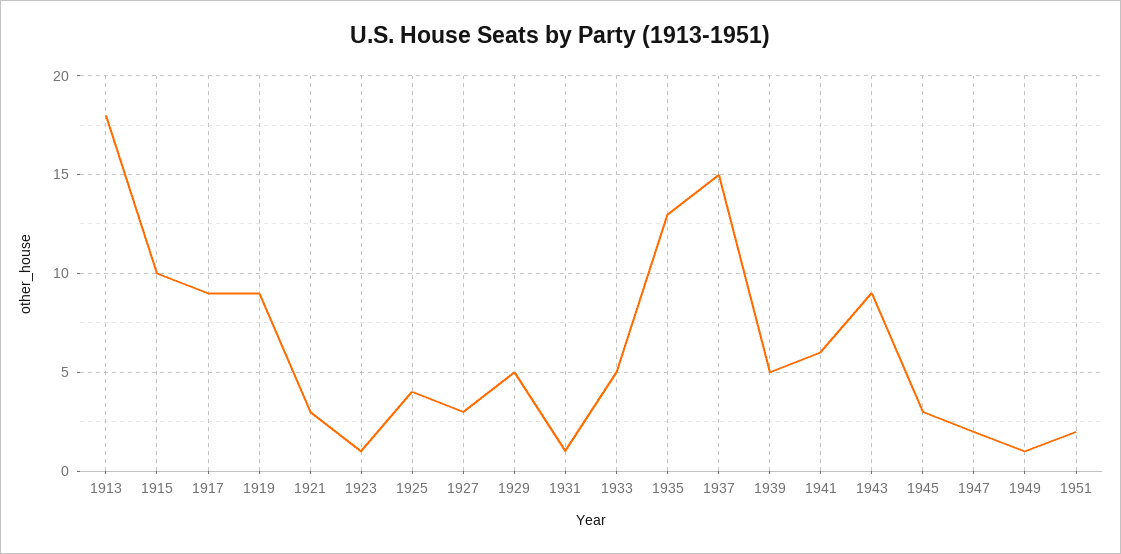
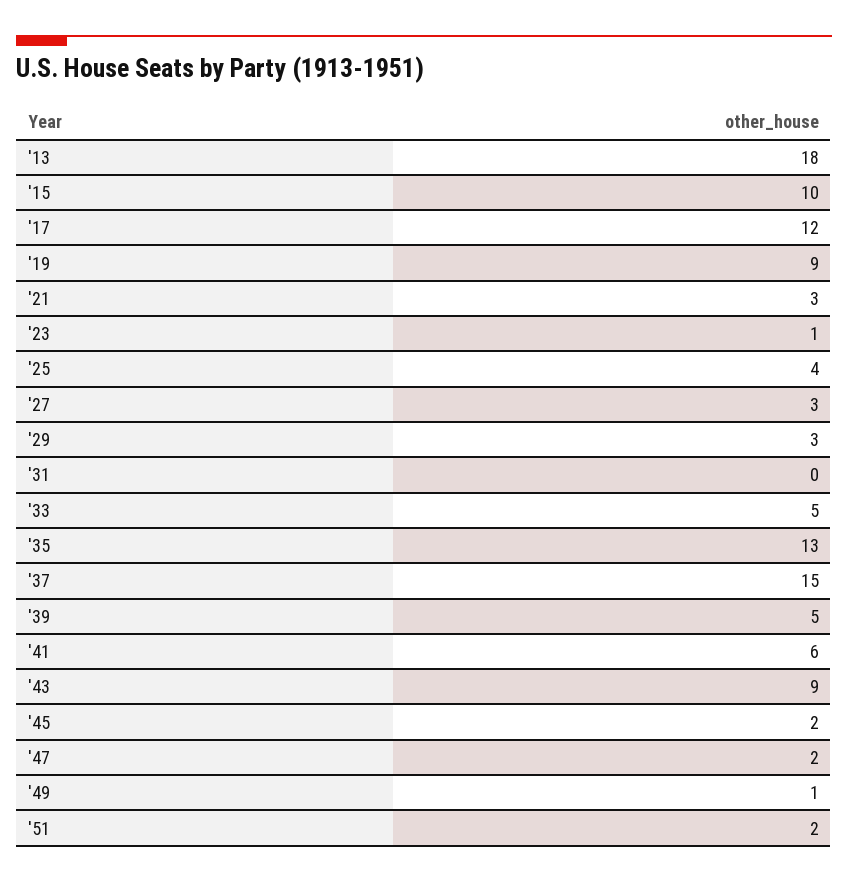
  {
    "1913": 18,
    "1915": 10,
-   "1917": 9,
+   "1917": 12,
    "1919": 9,
    "1921": 3,
    "1923": 1,
    "1925": 4,
    "1927": 3,
-   "1929": 5,
+   "1929": 3,
-   "1931": 1,
+   "1931": 0,
    "1933": 5,
    "1935": 13,
    "1937": 15,
    "1939": 5,
    "1941": 6,
    "1943": 9,
-   "1945": 3,
+   "1945": 2,
    "1947": 2,
    "1949": 1,
    "1951": 2
  }

